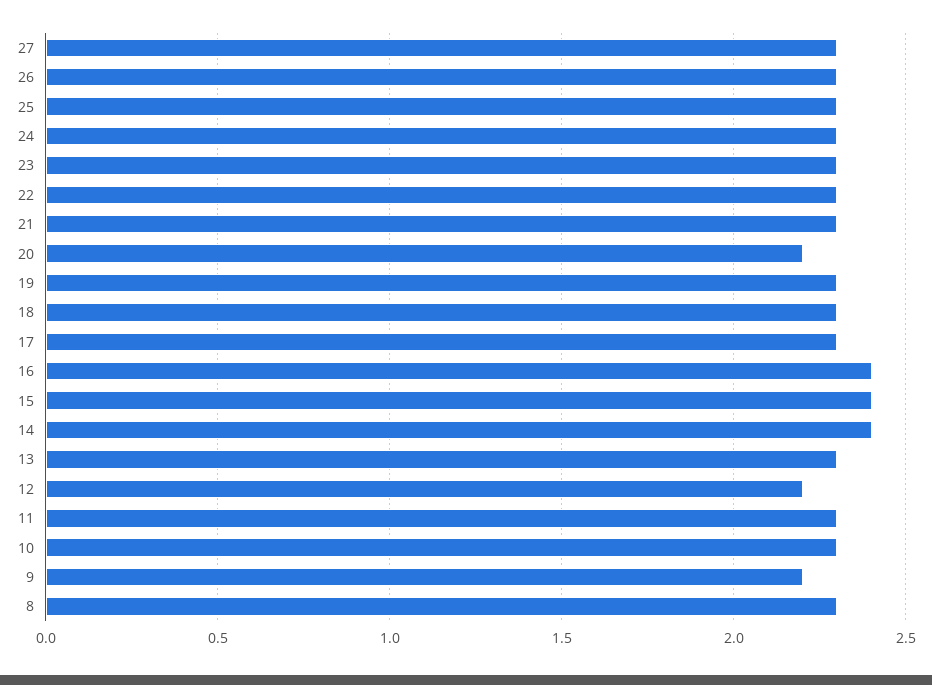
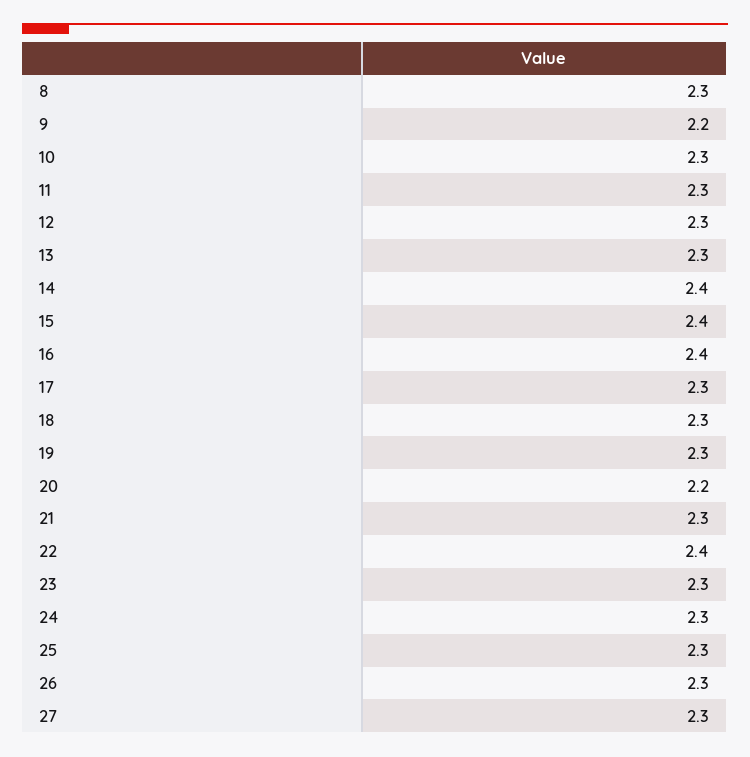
  {
    "27": 2.3,
    "26": 2.3,
    "25": 2.3,
    "24": 2.3,
    "23": 2.3,
-   "22": 2.3,
+   "22": 2.4,
    "21": 2.3,
    "20": 2.2,
    "19": 2.3,
    "18": 2.3,
    "17": 2.3,
    "16": 2.4,
    "15": 2.4,
    "14": 2.4,
    "13": 2.3,
-   "12": 2.2,
+   "12": 2.3,
    "11": 2.3,
    "10": 2.3,
    "9": 2.2,
    "8": 2.3
  }

